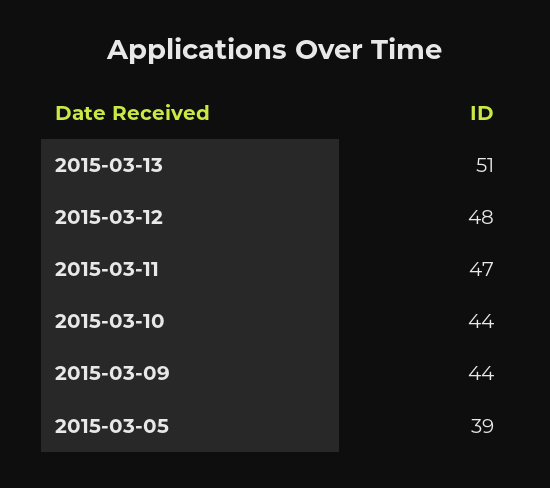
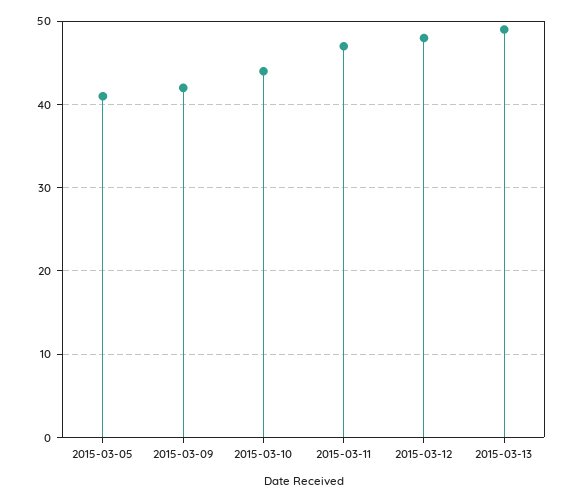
  {
-   "2015-03-13": 51,
+   "2015-03-13": 49,
    "2015-03-12": 48,
    "2015-03-11": 47,
    "2015-03-10": 44,
-   "2015-03-09": 44,
+   "2015-03-09": 42,
-   "2015-03-05": 39
+   "2015-03-05": 41
  }

